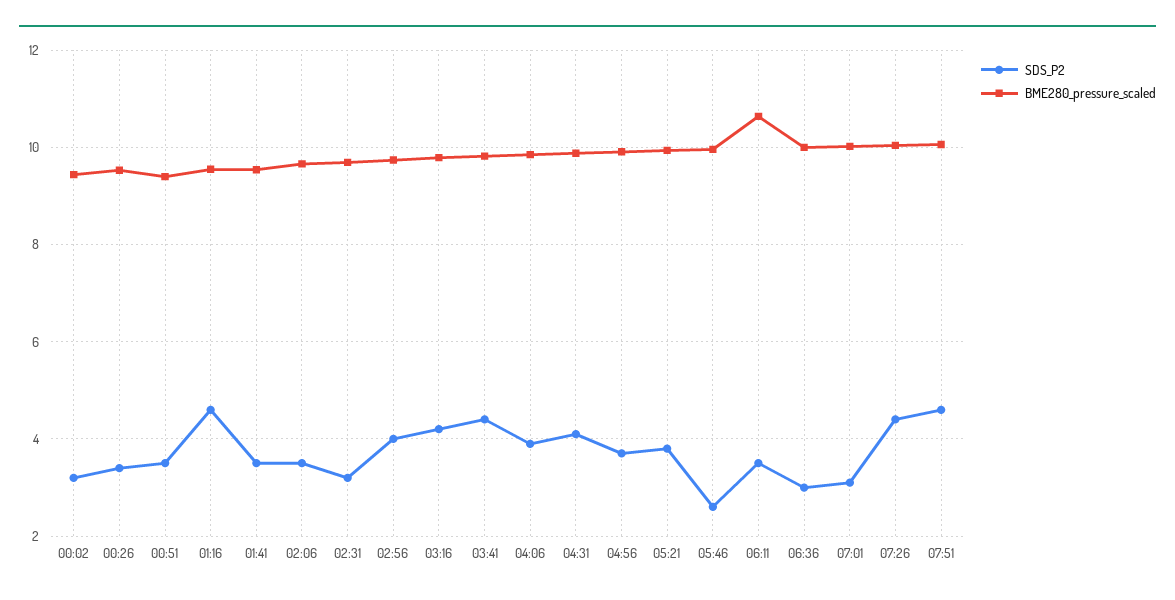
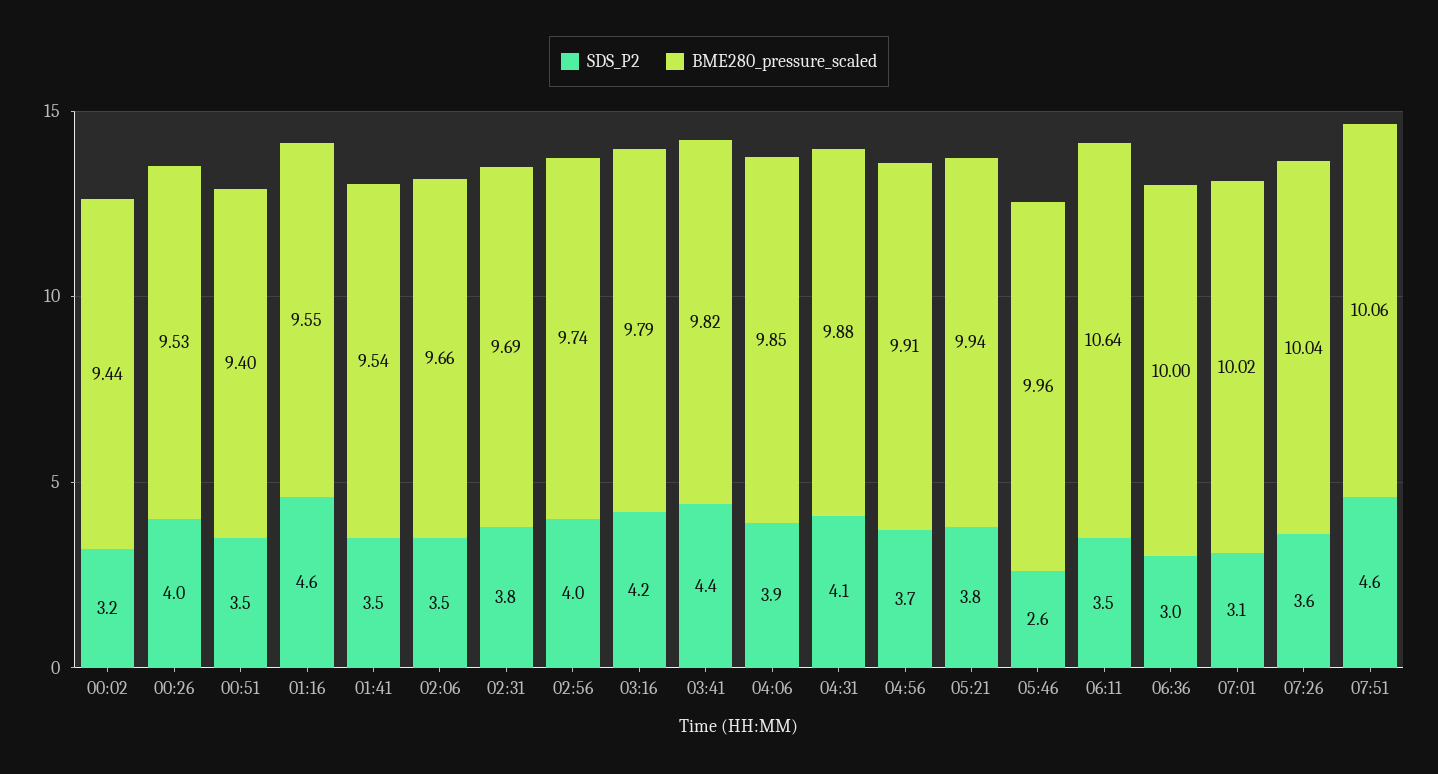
  {
    "SDS_P2": {
      "00:02": 3.2,
-     "00:26": 3.4,
+     "00:26": 4,
      "00:51": 3.5,
      "01:16": 4.6,
      "01:41": 3.5,
      "02:06": 3.5,
-     "02:31": 3.2,
+     "02:31": 3.8,
      "02:56": 4,
      "03:16": 4.2,
      "03:41": 4.4,
      "04:06": 3.9,
      "04:31": 4.1,
      "04:56": 3.7,
      "05:21": 3.8,
      "05:46": 2.6,
      "06:11": 3.5,
      "06:36": 3,
      "07:01": 3.1,
-     "07:26": 4.4,
+     "07:26": 3.6,
      "07:51": 4.6
    },
    "BME280_pressure_scaled": {
      "00:02": 9.44,
      "00:26": 9.53,
      "00:51": 9.4,
      "01:16": 9.55,
      "01:41": 9.54,
      "02:06": 9.66,
      "02:31": 9.69,
      "02:56": 9.74,
      "03:16": 9.79,
      "03:41": 9.82,
      "04:06": 9.85,
      "04:31": 9.88,
      "04:56": 9.91,
      "05:21": 9.94,
      "05:46": 9.96,
      "06:11": 10.64,
      "06:36": 10,
      "07:01": 10.02,
      "07:26": 10.04,
      "07:51": 10.06
    }
  }

